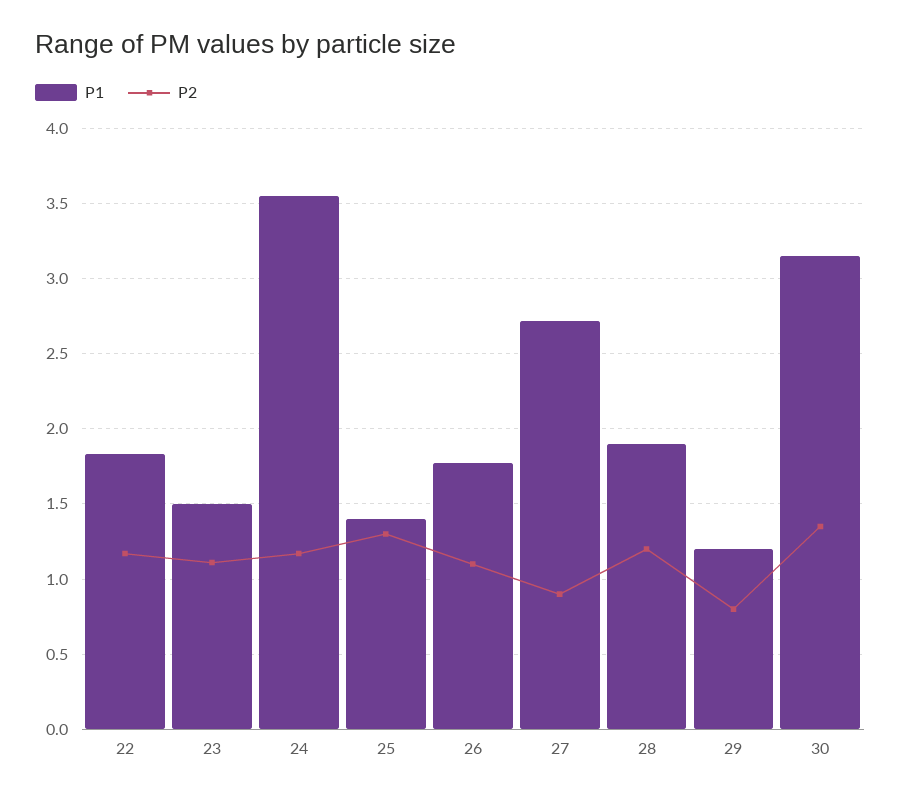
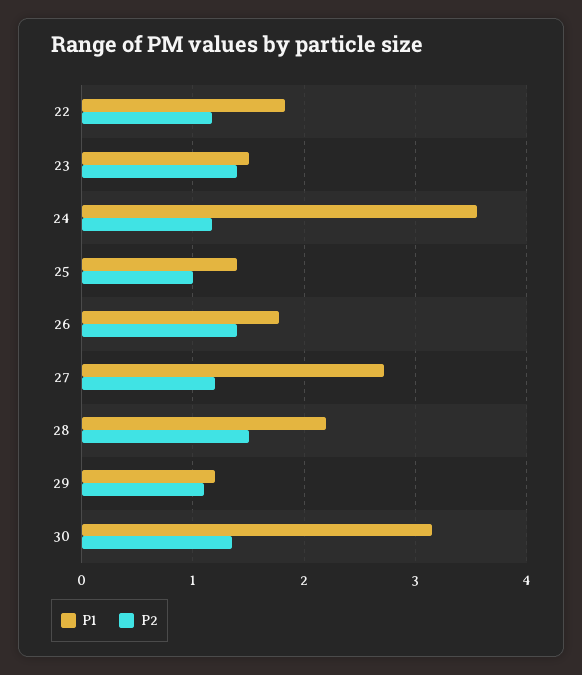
  {
    "P1": {
      "22": 1.85,
      "23": 1.5,
      "24": 3.55,
      "25": 1.4,
      "26": 1.75,
      "27": 2.7,
-     "28": 1.9,
+     "28": 2.2,
      "29": 1.2,
      "30": 3.15
    },
    "P2": {
      "22": 1.15,
-     "23": 1.1,
+     "23": 1.4,
      "24": 1.15,
-     "25": 1.3,
+     "25": 1,
-     "26": 1.1,
+     "26": 1.4,
-     "27": 0.9,
+     "27": 1.2,
-     "28": 1.2,
+     "28": 1.5,
-     "29": 0.8,
+     "29": 1.1,
      "30": 1.35
    }
  }

